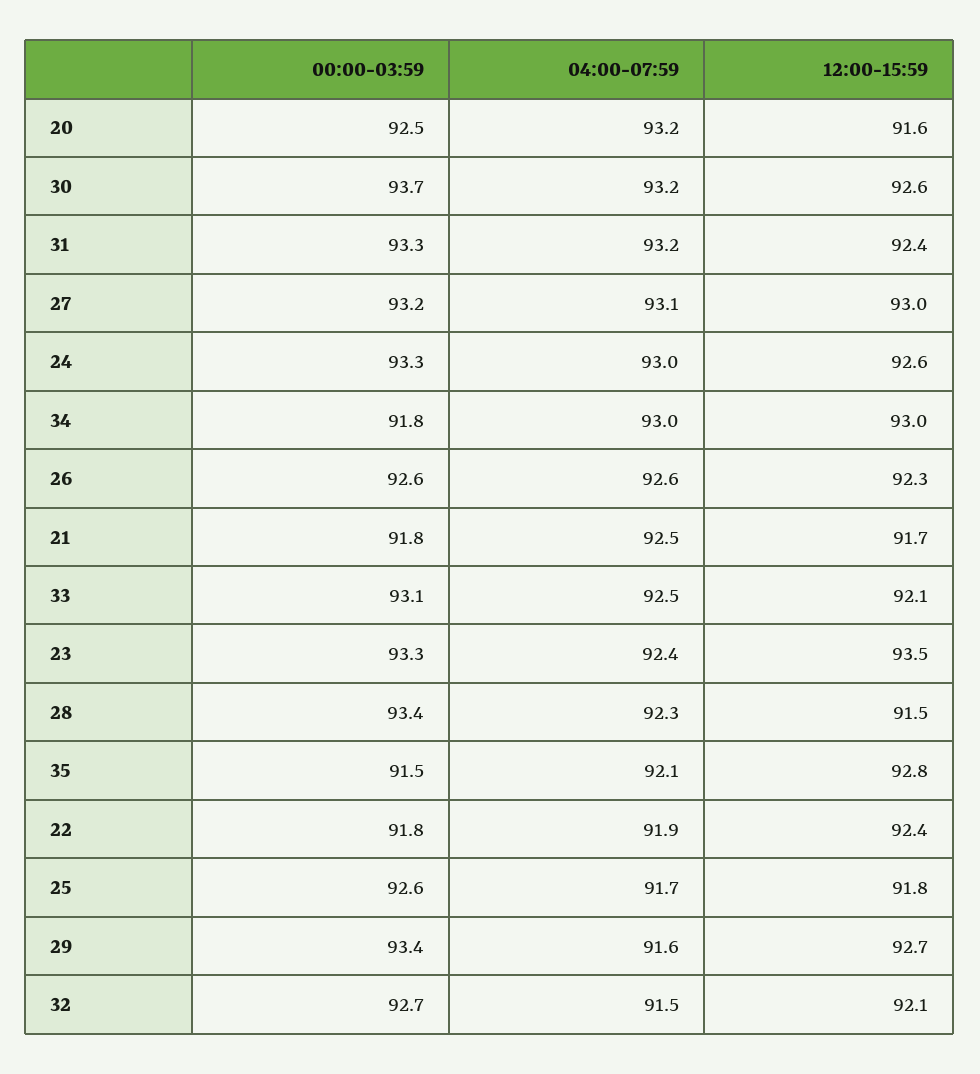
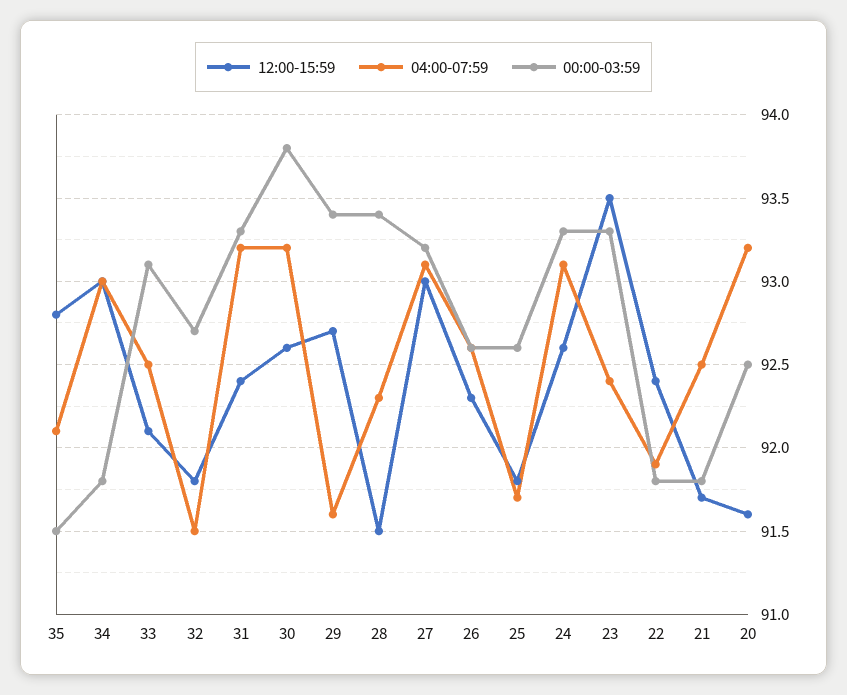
  {
    "00:00-03:59": {
      "20": 92.5,
-     "30": 93.7,
+     "30": 93.8,
      "31": 93.3,
      "27": 93.2,
      "24": 93.3,
      "34": 91.8,
      "26": 92.6,
      "21": 91.8,
      "33": 93.1,
      "23": 93.3,
      "28": 93.4,
      "35": 91.5,
      "22": 91.8,
      "25": 92.6,
      "29": 93.4,
      "32": 92.7
    },
    "04:00-07:59": {
      "20": 93.2,
      "30": 93.2,
      "31": 93.2,
      "27": 93.1,
-     "24": 93,
+     "24": 93.1,
      "34": 93,
      "26": 92.6,
      "21": 92.5,
      "33": 92.5,
      "23": 92.4,
      "28": 92.3,
      "35": 92.1,
      "22": 91.9,
      "25": 91.7,
      "29": 91.6,
      "32": 91.5
    },
    "12:00-15:59": {
      "20": 91.6,
      "30": 92.6,
      "31": 92.4,
      "27": 93,
      "24": 92.6,
      "34": 93,
      "26": 92.3,
      "21": 91.7,
      "33": 92.1,
      "23": 93.5,
      "28": 91.5,
      "35": 92.8,
      "22": 92.4,
      "25": 91.8,
      "29": 92.7,
-     "32": 92.1
+     "32": 91.8
    }
  }

